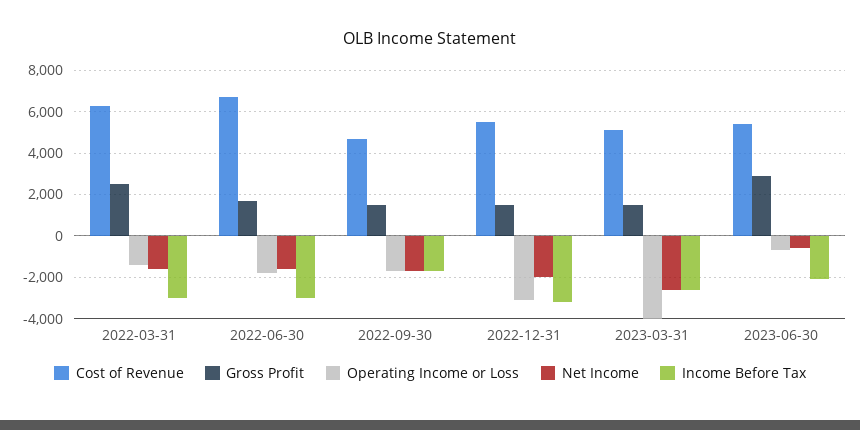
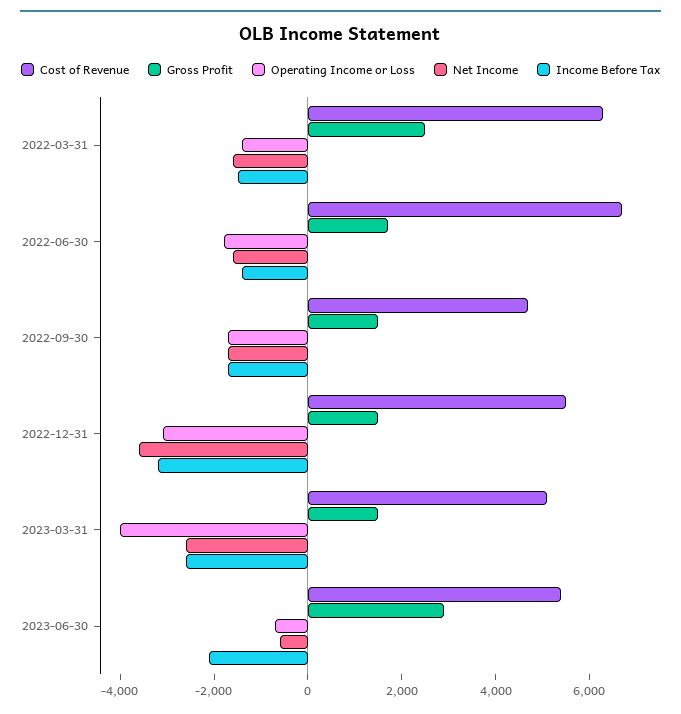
  {
    "Cost of Revenue": {
      "2022-03-31": 6500,
      "2022-06-30": 6500,
      "2022-09-30": 4500,
      "2022-12-31": 5500,
      "2023-03-31": 5000,
      "2023-06-30": 5500
    },
    "Gross Profit": {
      "2022-03-31": 2500,
      "2022-06-30": 1500,
      "2022-09-30": 1500,
      "2022-12-31": 1500,
      "2023-03-31": 1500,
      "2023-06-30": 3000
    },
    "Operating Income or Loss": {
      "2022-03-31": -1500,
      "2022-06-30": -2000,
      "2022-09-30": -1500,
      "2022-12-31": -3000,
      "2023-03-31": -4000,
      "2023-06-30": -500
    },
    "Net Income": {
      "2022-03-31": -1500,
      "2022-06-30": -1500,
      "2022-09-30": -1500,
-     "2022-12-31": -2000,
+     "2022-12-31": -3500,
      "2023-03-31": -2500,
      "2023-06-30": -500
    },
    "Income Before Tax": {
-     "2022-03-31": -3000,
+     "2022-03-31": -1500,
-     "2022-06-30": -3000,
+     "2022-06-30": -1500,
      "2022-09-30": -1500,
      "2022-12-31": -3000,
      "2023-03-31": -2500,
      "2023-06-30": -2000
    }
  }

